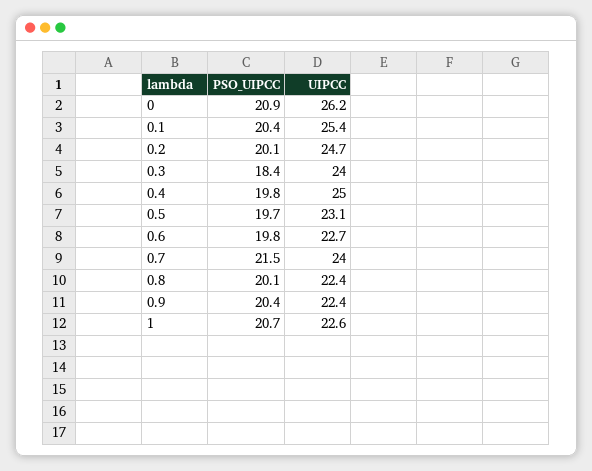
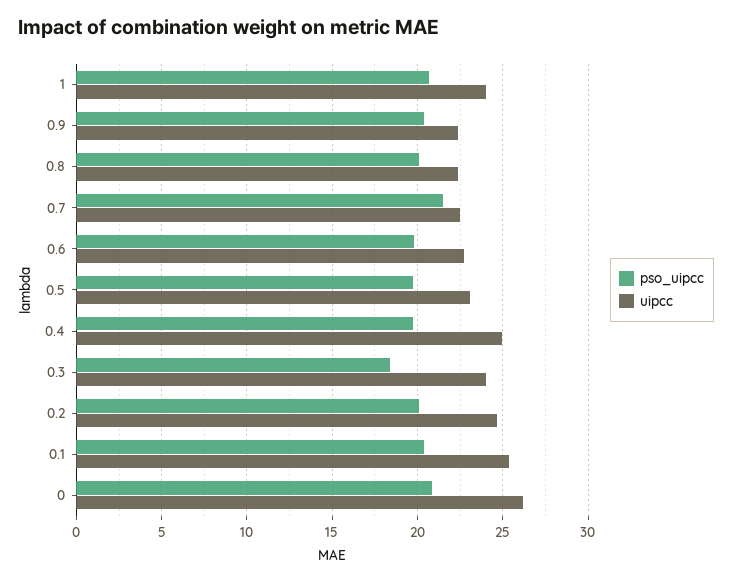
  {
    "PSO_UIPCC": {
      "0": 20.9,
      "0.1": 20.4,
      "0.2": 20.1,
      "0.3": 18.4,
      "0.4": 19.8,
      "0.5": 19.7,
      "0.6": 19.8,
      "0.7": 21.5,
      "0.8": 20.1,
      "0.9": 20.4,
      "1": 20.7
    },
    "UIPCC": {
      "0": 26.2,
      "0.1": 25.4,
      "0.2": 24.7,
      "0.3": 24,
      "0.4": 25,
      "0.5": 23.1,
      "0.6": 22.7,
-     "0.7": 24,
+     "0.7": 22.5,
      "0.8": 22.4,
      "0.9": 22.4,
-     "1": 22.6
+     "1": 24
    }
  }

